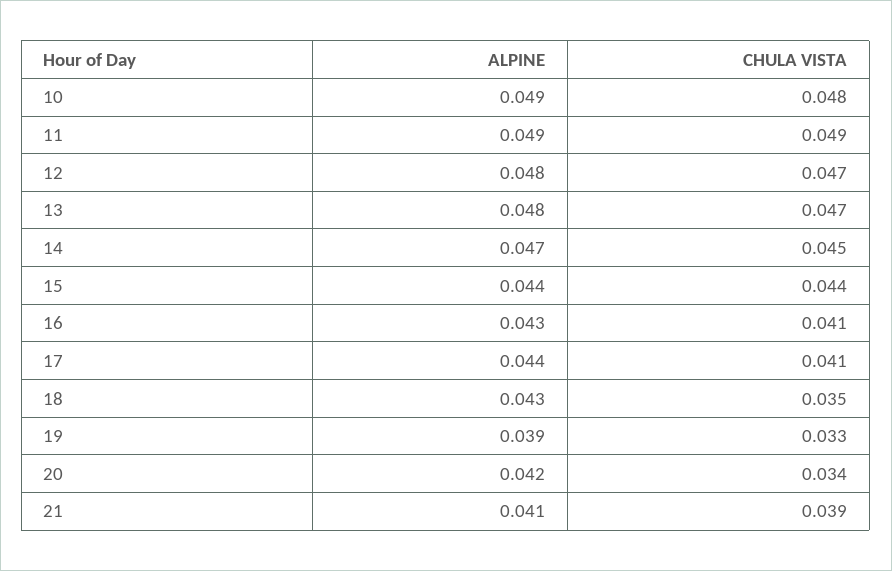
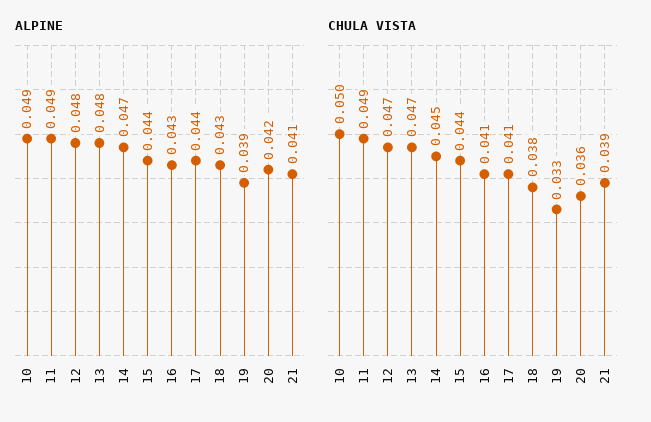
  {
    "ALPINE": {
      "10": 0.049,
      "11": 0.049,
      "12": 0.048,
      "13": 0.048,
      "14": 0.047,
      "15": 0.044,
      "16": 0.043,
      "17": 0.044,
      "18": 0.043,
      "19": 0.039,
      "20": 0.042,
      "21": 0.041
    },
    "CHULA VISTA": {
-     "10": 0.048,
+     "10": 0.05,
      "11": 0.049,
      "12": 0.047,
      "13": 0.047,
      "14": 0.045,
      "15": 0.044,
      "16": 0.041,
      "17": 0.041,
-     "18": 0.035,
+     "18": 0.038,
      "19": 0.033,
-     "20": 0.034,
+     "20": 0.036,
      "21": 0.039
    }
  }

